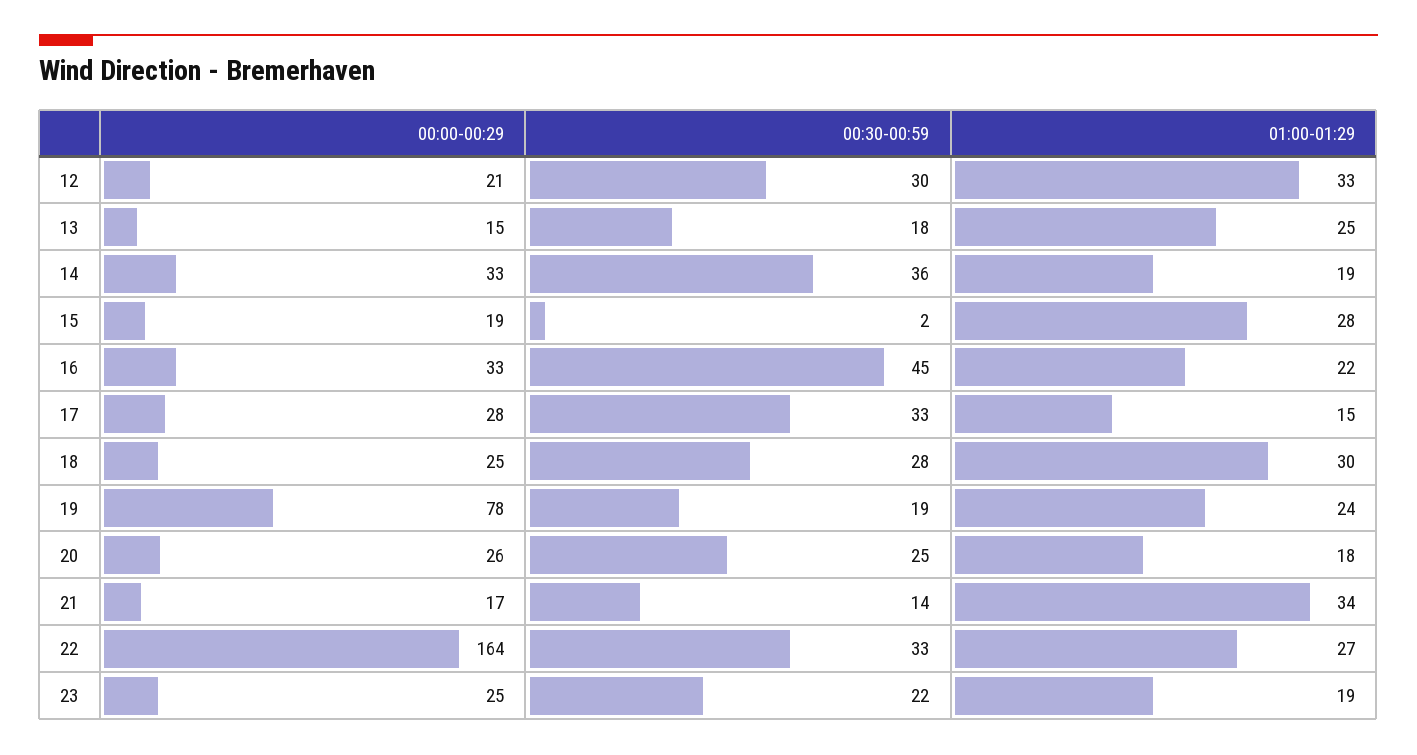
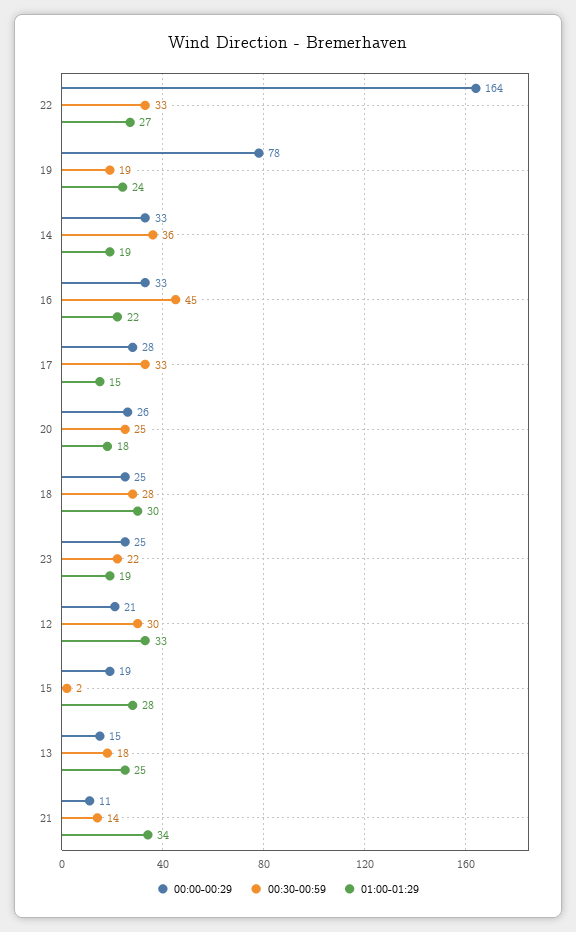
  {
    "00:00-00:29": {
      "12": 21,
      "13": 15,
      "14": 33,
      "15": 19,
      "16": 33,
      "17": 28,
      "18": 25,
      "19": 78,
      "20": 26,
-     "21": 17,
+     "21": 11,
      "22": 164,
      "23": 25
    },
    "00:30-00:59": {
      "12": 30,
      "13": 18,
      "14": 36,
      "15": 2,
      "16": 45,
      "17": 33,
      "18": 28,
      "19": 19,
      "20": 25,
      "21": 14,
      "22": 33,
      "23": 22
    },
    "01:00-01:29": {
      "12": 33,
      "13": 25,
      "14": 19,
      "15": 28,
      "16": 22,
      "17": 15,
      "18": 30,
      "19": 24,
      "20": 18,
      "21": 34,
      "22": 27,
      "23": 19
    }
  }

